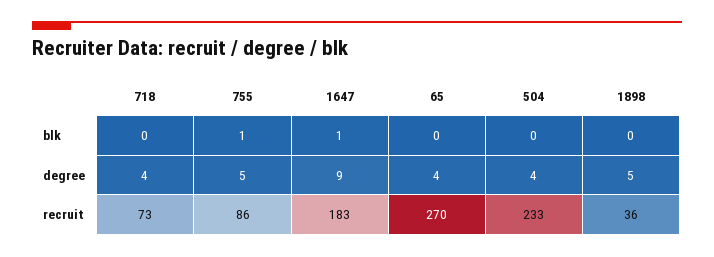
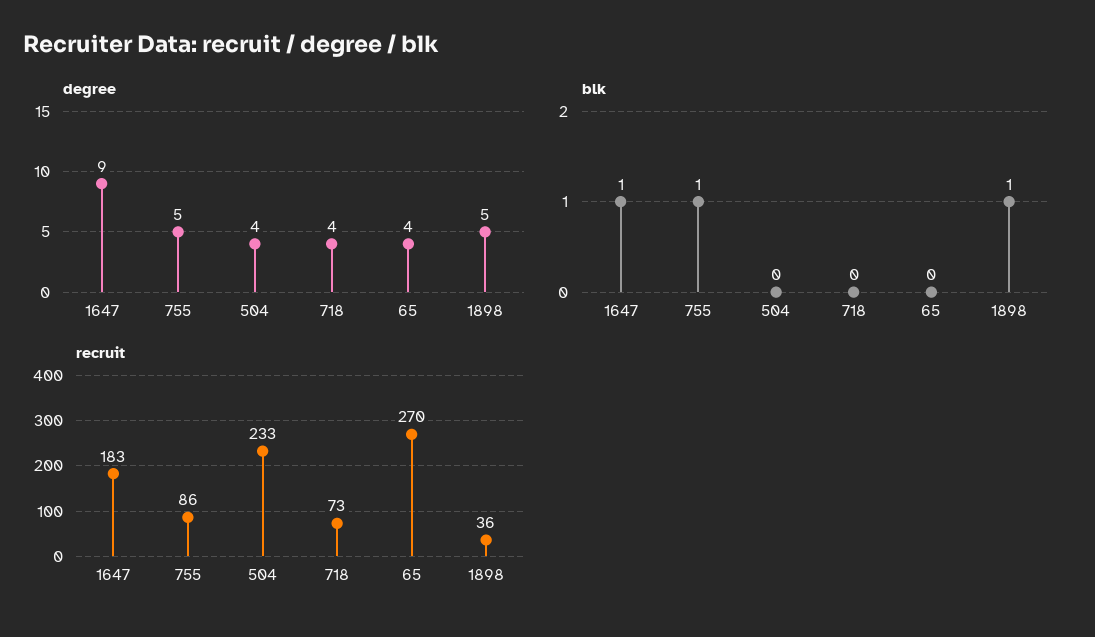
  {
    "blk": {
      "718": 0,
      "755": 1,
      "1647": 1,
      "65": 0,
      "504": 0,
-     "1898": 0
+     "1898": 1
    },
    "degree": {
      "718": 4,
      "755": 5,
      "1647": 9,
      "65": 4,
      "504": 4,
      "1898": 5
    },
    "recruit": {
      "718": 73,
      "755": 86,
      "1647": 183,
      "65": 270,
      "504": 233,
      "1898": 36
    }
  }

